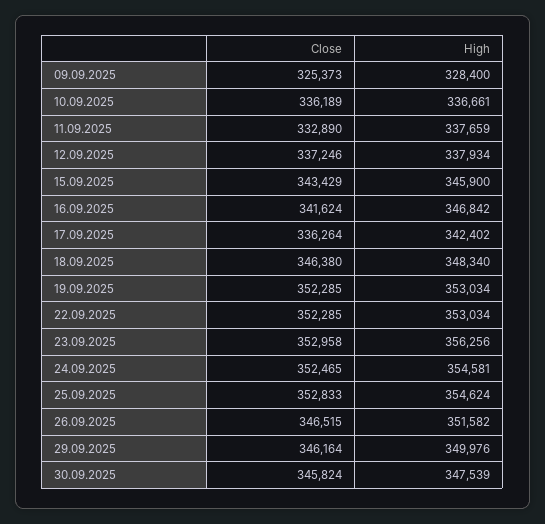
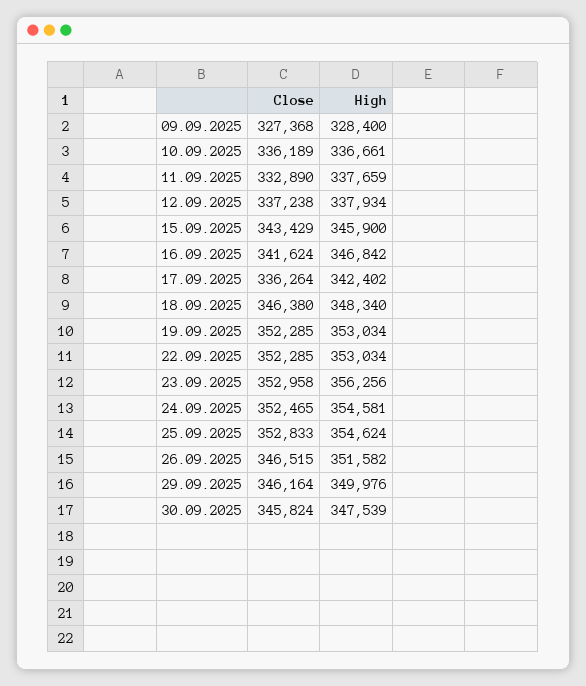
  {
    "Close": {
-     "09.09.2025": 325373,
+     "09.09.2025": 327368,
      "10.09.2025": 336189,
      "11.09.2025": 332890,
-     "12.09.2025": 337246,
+     "12.09.2025": 337238,
      "15.09.2025": 343429,
      "16.09.2025": 341624,
      "17.09.2025": 336264,
      "18.09.2025": 346380,
      "19.09.2025": 352285,
      "22.09.2025": 352285,
      "23.09.2025": 352958,
      "24.09.2025": 352465,
      "25.09.2025": 352833,
      "26.09.2025": 346515,
      "29.09.2025": 346164,
      "30.09.2025": 345824
    },
    "High": {
      "09.09.2025": 328400,
      "10.09.2025": 336661,
      "11.09.2025": 337659,
      "12.09.2025": 337934,
      "15.09.2025": 345900,
      "16.09.2025": 346842,
      "17.09.2025": 342402,
      "18.09.2025": 348340,
      "19.09.2025": 353034,
      "22.09.2025": 353034,
      "23.09.2025": 356256,
      "24.09.2025": 354581,
      "25.09.2025": 354624,
      "26.09.2025": 351582,
      "29.09.2025": 349976,
      "30.09.2025": 347539
    }
  }

